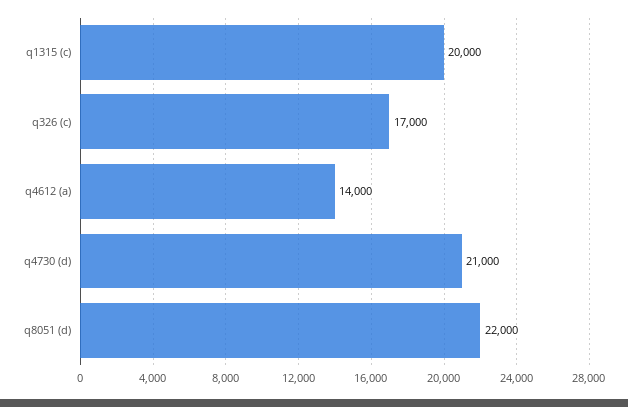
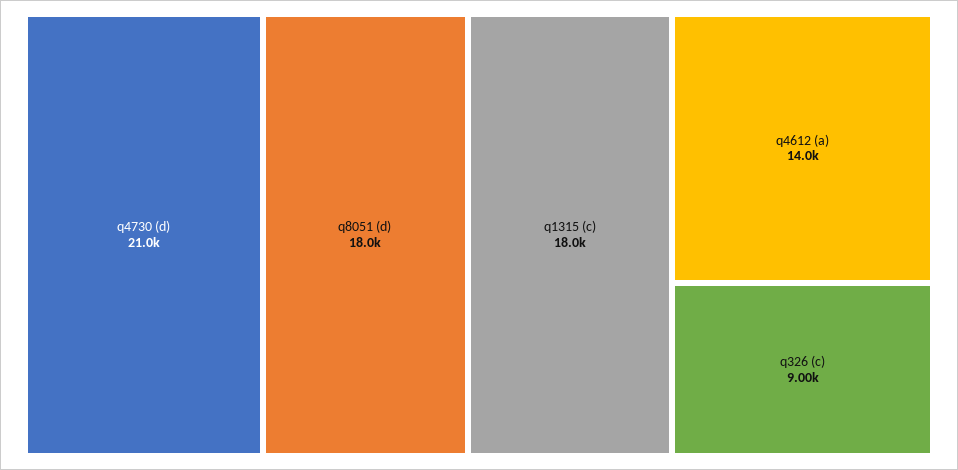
  {
-   "q1315 (c)": 20000,
+   "q1315 (c)": 18000,
-   "q326 (c)": 17000,
+   "q326 (c)": 9000,
    "q4612 (a)": 14000,
    "q4730 (d)": 21000,
-   "q8051 (d)": 22000
+   "q8051 (d)": 18000
  }

